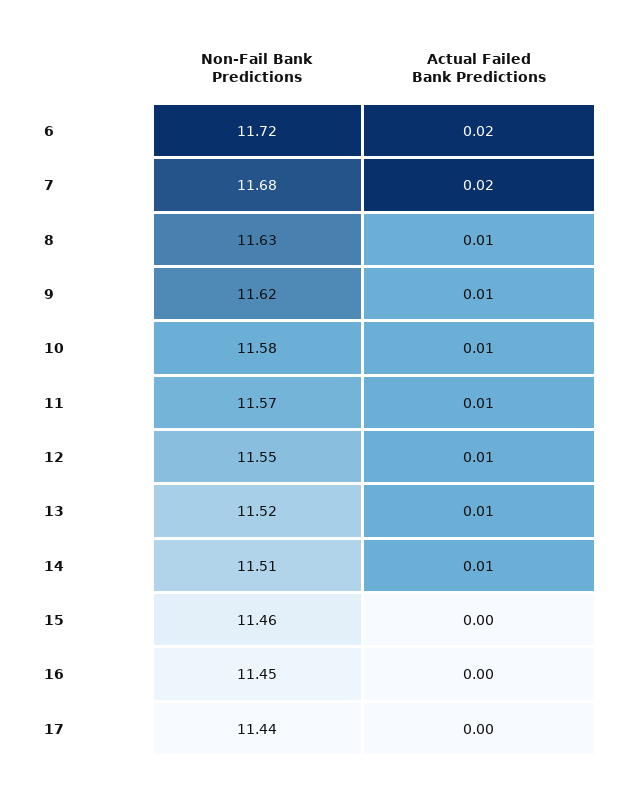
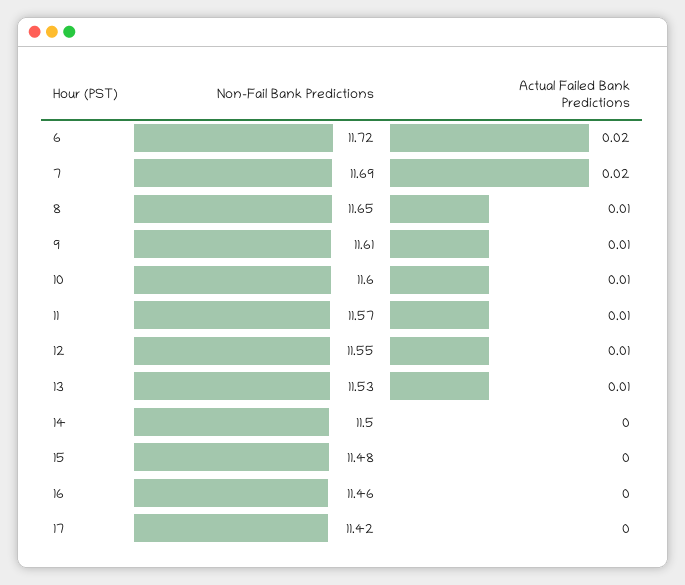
  {
    "Non-Fail Bank Predictions": {
      "6": 11.72,
-     "7": 11.68,
+     "7": 11.69,
-     "8": 11.63,
+     "8": 11.65,
-     "9": 11.62,
+     "9": 11.61,
-     "10": 11.58,
+     "10": 11.6,
      "11": 11.57,
      "12": 11.55,
-     "13": 11.52,
+     "13": 11.53,
-     "14": 11.51,
+     "14": 11.5,
-     "15": 11.46,
+     "15": 11.48,
-     "16": 11.45,
+     "16": 11.46,
-     "17": 11.44
+     "17": 11.42
    },
    "Actual Failed Bank Predictions": {
      "6": 0.02,
      "7": 0.02,
      "8": 0.01,
      "9": 0.01,
      "10": 0.01,
      "11": 0.01,
      "12": 0.01,
      "13": 0.01,
-     "14": 0.01,
+     "14": 0,
      "15": 0,
      "16": 0,
      "17": 0
    }
  }

